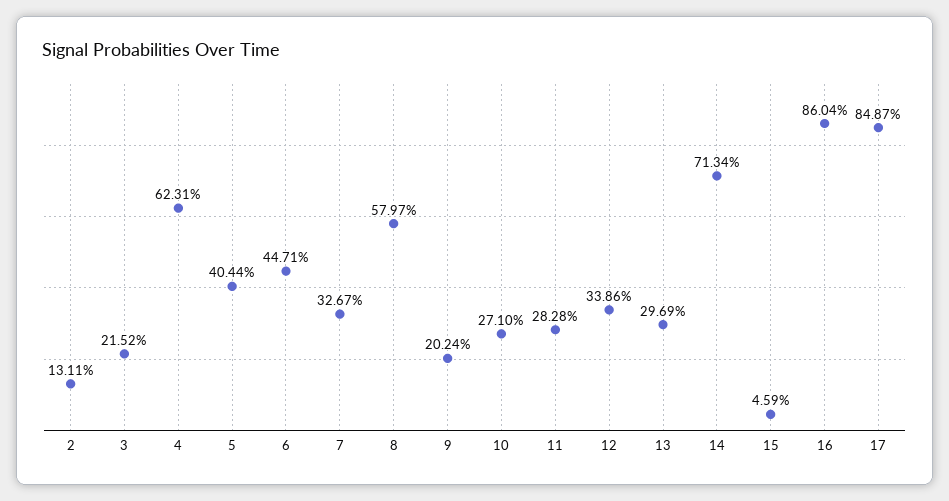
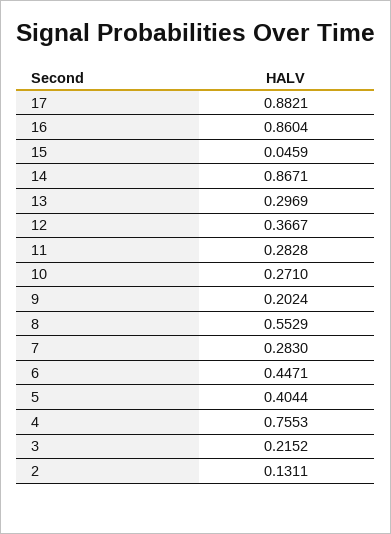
  {
    "2": 0.1311,
    "3": 0.2152,
-   "4": 0.6231,
+   "4": 0.7553,
    "5": 0.4044,
    "6": 0.4471,
-   "7": 0.3267,
+   "7": 0.283,
-   "8": 0.5797,
+   "8": 0.5529,
    "9": 0.2024,
    "10": 0.271,
    "11": 0.2828,
-   "12": 0.3386,
+   "12": 0.3667,
    "13": 0.2969,
-   "14": 0.7134,
+   "14": 0.8671,
    "15": 0.0459,
    "16": 0.8604,
-   "17": 0.8487
+   "17": 0.8821
  }

